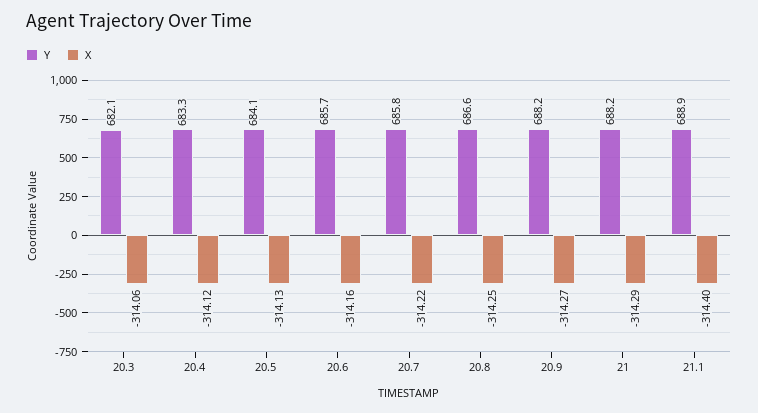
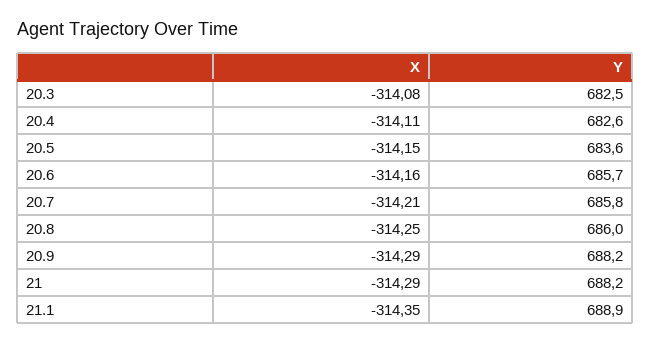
  {
    "Y": {
-     "20.3": 682.1,
+     "20.3": 682.5,
-     "20.4": 683.3,
+     "20.4": 682.6,
-     "20.5": 684.1,
+     "20.5": 683.6,
      "20.6": 685.7,
      "20.7": 685.8,
-     "20.8": 686.6,
+     "20.8": 686,
      "20.9": 688.2,
      "21": 688.2,
      "21.1": 688.9
    },
    "X": {
-     "20.3": -314.06,
+     "20.3": -314.08,
-     "20.4": -314.12,
+     "20.4": -314.11,
-     "20.5": -314.13,
+     "20.5": -314.15,
      "20.6": -314.16,
-     "20.7": -314.22,
+     "20.7": -314.21,
      "20.8": -314.25,
-     "20.9": -314.27,
+     "20.9": -314.29,
      "21": -314.29,
-     "21.1": -314.4
+     "21.1": -314.35
    }
  }

